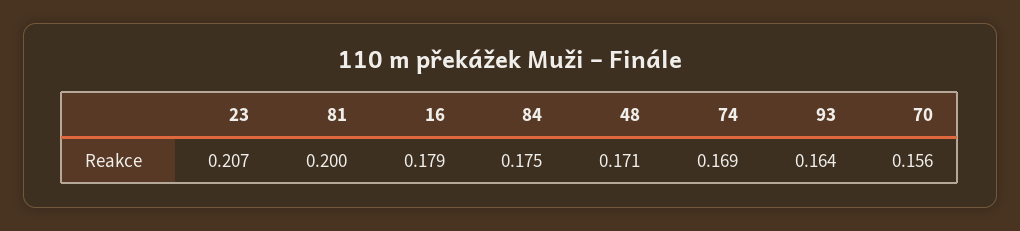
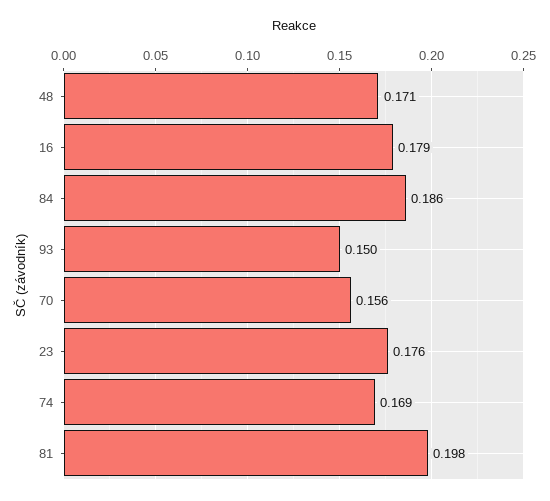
  {
-   "23": 0.207,
+   "23": 0.176,
-   "81": 0.2,
+   "81": 0.198,
    "16": 0.179,
-   "84": 0.175,
+   "84": 0.186,
    "48": 0.171,
    "74": 0.169,
-   "93": 0.164,
+   "93": 0.15,
    "70": 0.156
  }

